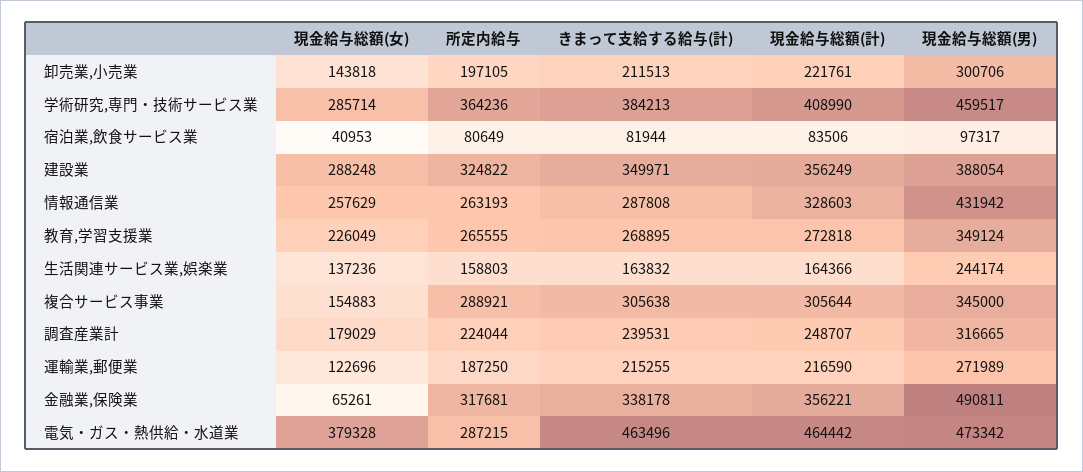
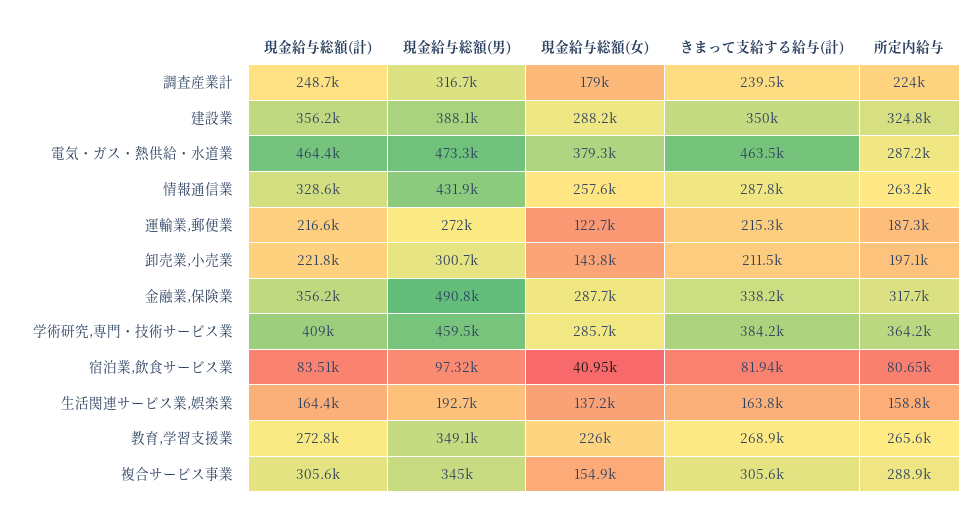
  {
    "現金給与総額(女)": {
      "卸売業,小売業": 143818,
      "学術研究,専門・技術サービス業": 285714,
      "宿泊業,飲食サービス業": 40953,
      "建設業": 288248,
      "情報通信業": 257629,
      "教育,学習支援業": 226049,
      "生活関連サービス業,娯楽業": 137236,
      "複合サービス事業": 154883,
      "調査産業計": 179029,
      "運輸業,郵便業": 122696,
-     "金融業,保険業": 65261,
+     "金融業,保険業": 287700,
      "電気・ガス・熱供給・水道業": 379328
    },
    "所定内給与": {
      "卸売業,小売業": 197105,
      "学術研究,専門・技術サービス業": 364236,
      "宿泊業,飲食サービス業": 80649,
      "建設業": 324822,
      "情報通信業": 263193,
      "教育,学習支援業": 265555,
      "生活関連サービス業,娯楽業": 158803,
      "複合サービス事業": 288921,
      "調査産業計": 224044,
      "運輸業,郵便業": 187250,
      "金融業,保険業": 317681,
      "電気・ガス・熱供給・水道業": 287215
    },
    "きまって支給する給与(計)": {
      "卸売業,小売業": 211513,
      "学術研究,専門・技術サービス業": 384213,
      "宿泊業,飲食サービス業": 81944,
      "建設業": 349971,
      "情報通信業": 287808,
      "教育,学習支援業": 268895,
      "生活関連サービス業,娯楽業": 163832,
      "複合サービス事業": 305638,
      "調査産業計": 239531,
      "運輸業,郵便業": 215255,
      "金融業,保険業": 338178,
      "電気・ガス・熱供給・水道業": 463496
    },
    "現金給与総額(計)": {
      "卸売業,小売業": 221761,
      "学術研究,専門・技術サービス業": 408990,
      "宿泊業,飲食サービス業": 83506,
      "建設業": 356249,
      "情報通信業": 328603,
      "教育,学習支援業": 272818,
      "生活関連サービス業,娯楽業": 164366,
      "複合サービス事業": 305644,
      "調査産業計": 248707,
      "運輸業,郵便業": 216590,
      "金融業,保険業": 356221,
      "電気・ガス・熱供給・水道業": 464442
    },
    "現金給与総額(男)": {
      "卸売業,小売業": 300706,
      "学術研究,専門・技術サービス業": 459517,
      "宿泊業,飲食サービス業": 97317,
      "建設業": 388054,
      "情報通信業": 431942,
      "教育,学習支援業": 349124,
-     "生活関連サービス業,娯楽業": 244174,
+     "生活関連サービス業,娯楽業": 192700,
      "複合サービス事業": 345000,
      "調査産業計": 316665,
      "運輸業,郵便業": 271989,
      "金融業,保険業": 490811,
      "電気・ガス・熱供給・水道業": 473342
    }
  }

